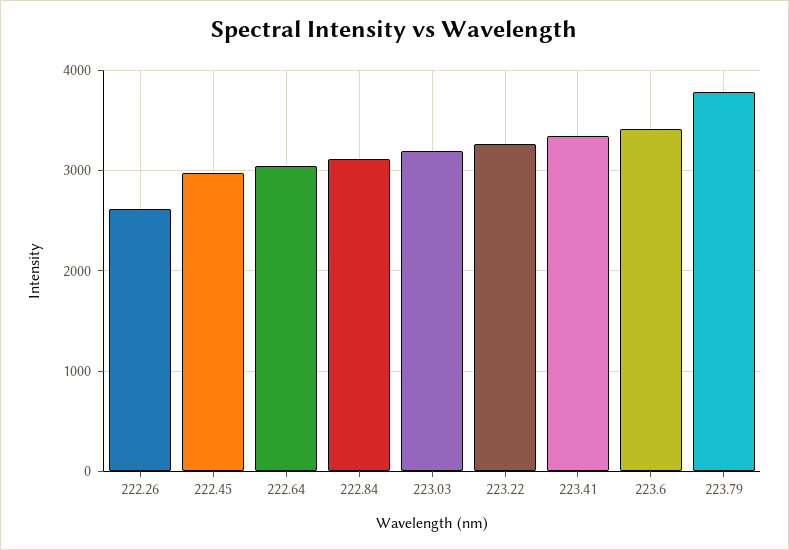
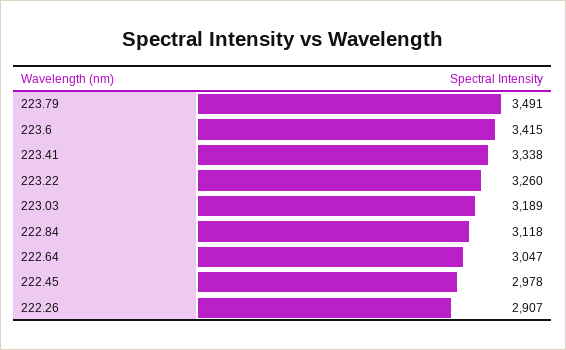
  {
-   "222.26": 2600,
+   "222.26": 2907,
    "222.45": 2978,
    "222.64": 3047,
    "222.84": 3118,
    "223.03": 3189,
    "223.22": 3260,
    "223.41": 3338,
    "223.6": 3415,
-   "223.79": 3800
+   "223.79": 3491
  }

